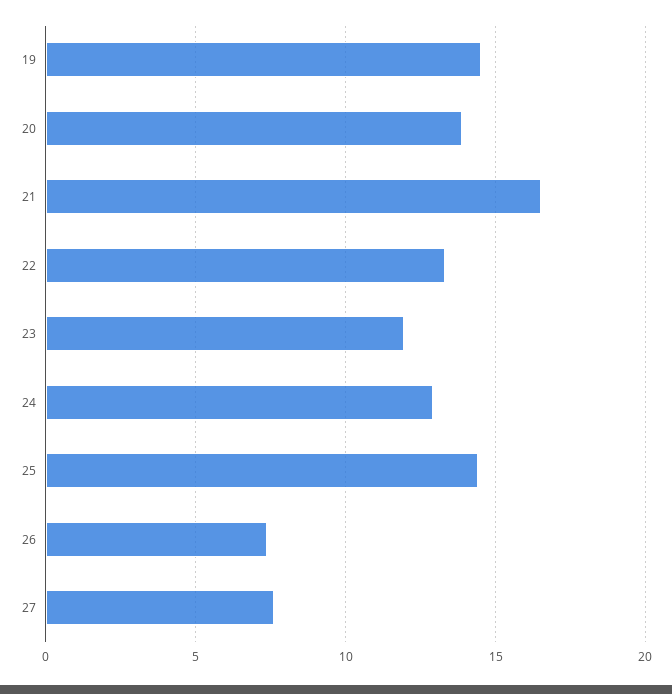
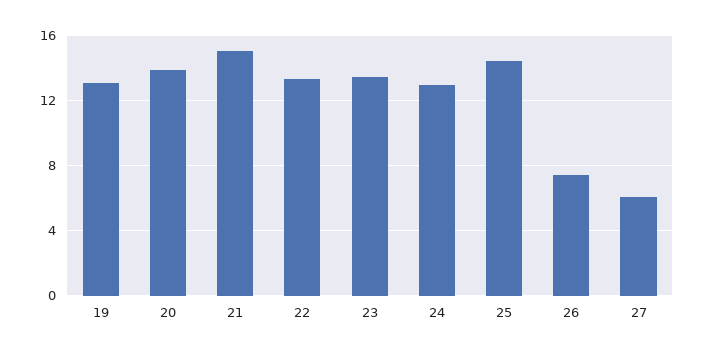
  {
-   "19": 14.5,
+   "19": 13,
    "20": 14,
-   "21": 16.5,
+   "21": 15,
    "22": 13.5,
-   "23": 12,
+   "23": 13.5,
    "24": 13,
    "25": 14.5,
    "26": 7.5,
-   "27": 7.5
+   "27": 6
  }

